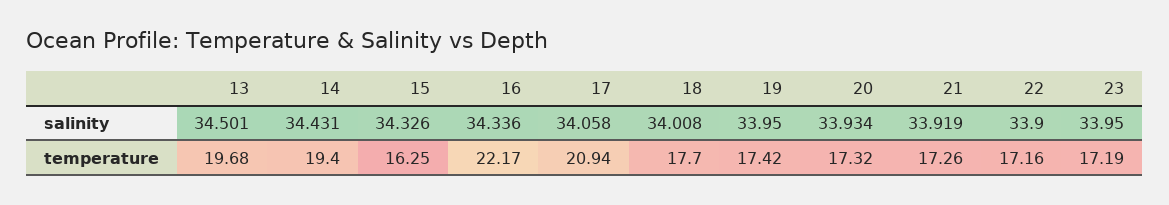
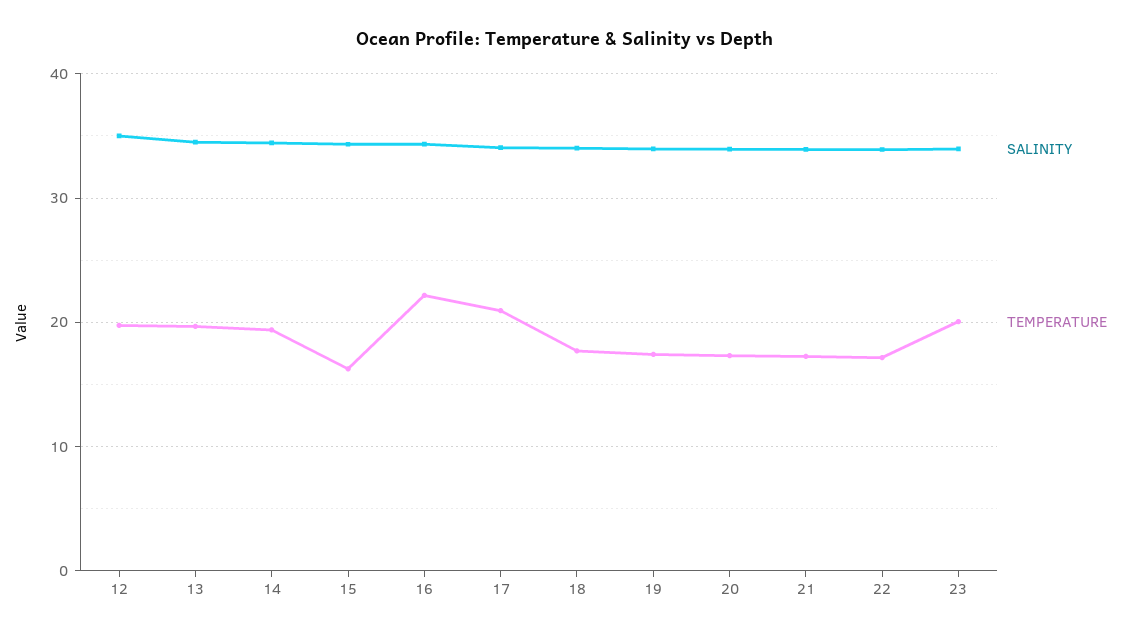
  {
    "salinity": {
      "13": 34.501,
      "14": 34.431,
      "15": 34.326,
      "16": 34.336,
      "17": 34.058,
      "18": 34.008,
      "19": 33.95,
      "20": 33.934,
      "21": 33.919,
      "22": 33.9,
-     "23": 33.95
+     "23": 33.95,
+     "12": 35
    },
    "temperature": {
      "13": 19.68,
      "14": 19.4,
      "15": 16.25,
      "16": 22.17,
      "17": 20.94,
      "18": 17.7,
      "19": 17.42,
      "20": 17.32,
      "21": 17.26,
      "22": 17.16,
-     "23": 17.19
+     "23": 20,
+     "12": 20
    }
  }

